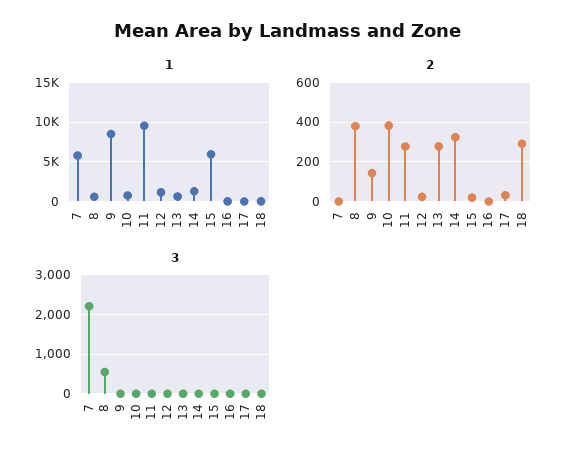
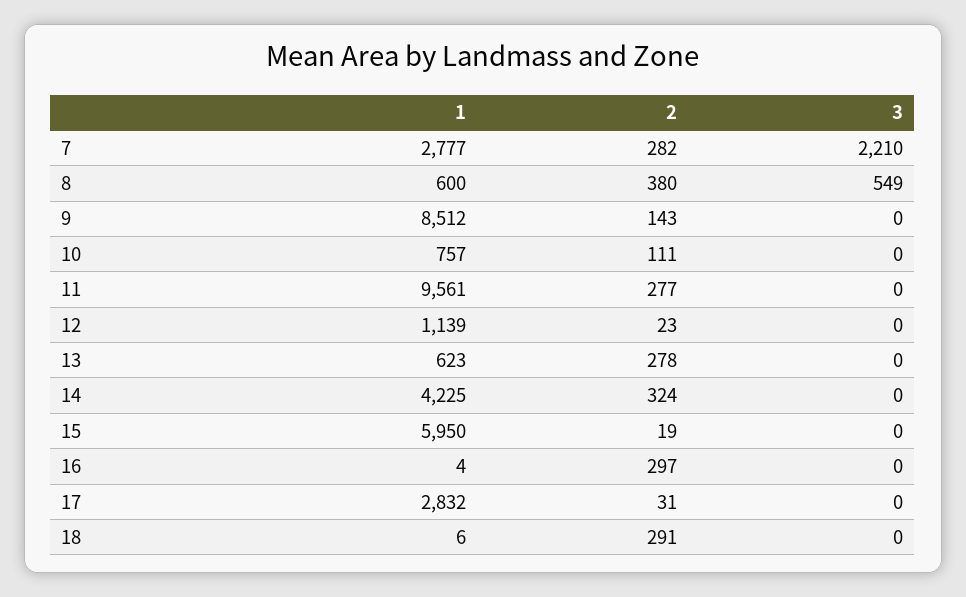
  {
    "1": {
-     "7": 6000,
+     "7": 2777,
      "8": 600,
      "9": 8512,
      "10": 757,
      "11": 9561,
      "12": 1139,
      "13": 623,
-     "14": 1000,
+     "14": 4225,
      "15": 5950,
      "16": 4,
-     "17": 0,
+     "17": 2832,
      "18": 6
    },
    "2": {
-     "7": 0,
+     "7": 282,
      "8": 380,
      "9": 143,
-     "10": 400,
+     "10": 111,
      "11": 277,
      "12": 23,
      "13": 278,
      "14": 324,
      "15": 19,
-     "16": 0,
+     "16": 297,
      "17": 31,
      "18": 291
    },
    "3": {
      "7": 2210,
      "8": 549,
      "9": 0,
      "10": 0,
      "11": 0,
      "12": 0,
      "13": 0,
      "14": 0,
      "15": 0,
      "16": 0,
      "17": 0,
      "18": 0
    }
  }

